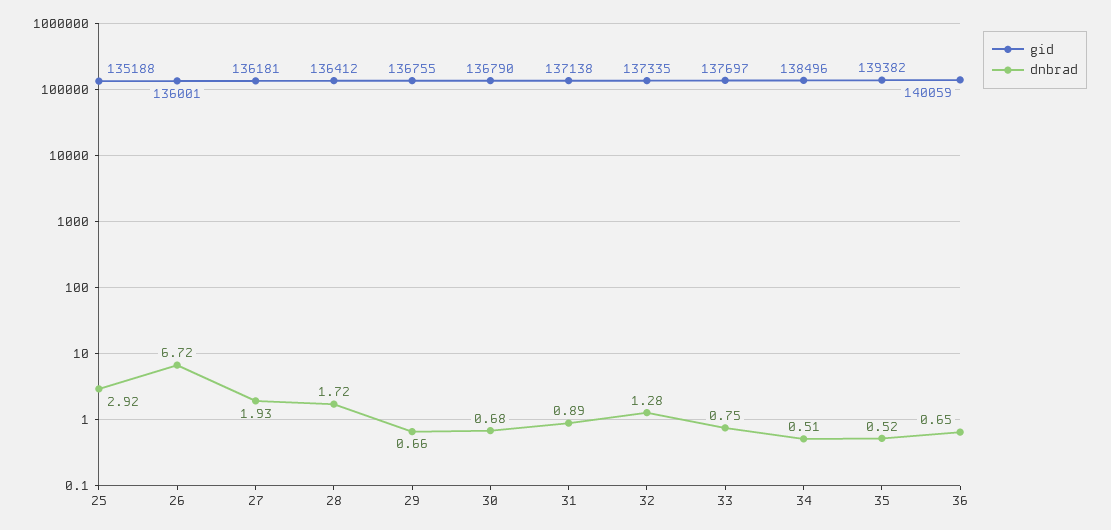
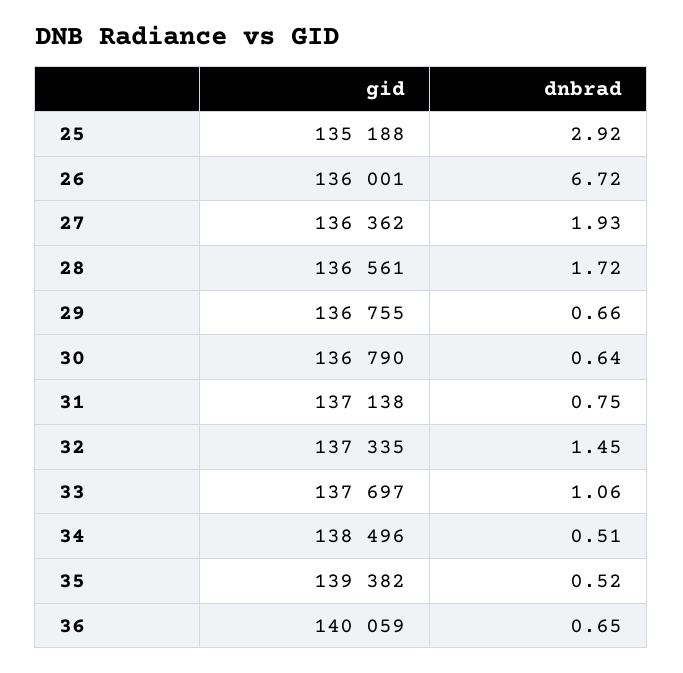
  {
    "gid": {
      "25": 135188,
      "26": 136001,
-     "27": 136181,
+     "27": 136362,
-     "28": 136412,
+     "28": 136561,
      "29": 136755,
      "30": 136790,
      "31": 137138,
      "32": 137335,
      "33": 137697,
      "34": 138496,
      "35": 139382,
      "36": 140059
    },
    "dnbrad": {
      "25": 2.92,
      "26": 6.72,
      "27": 1.93,
      "28": 1.72,
      "29": 0.66,
-     "30": 0.68,
+     "30": 0.64,
-     "31": 0.89,
+     "31": 0.75,
-     "32": 1.28,
+     "32": 1.45,
-     "33": 0.75,
+     "33": 1.06,
      "34": 0.51,
      "35": 0.52,
      "36": 0.65
    }
  }

